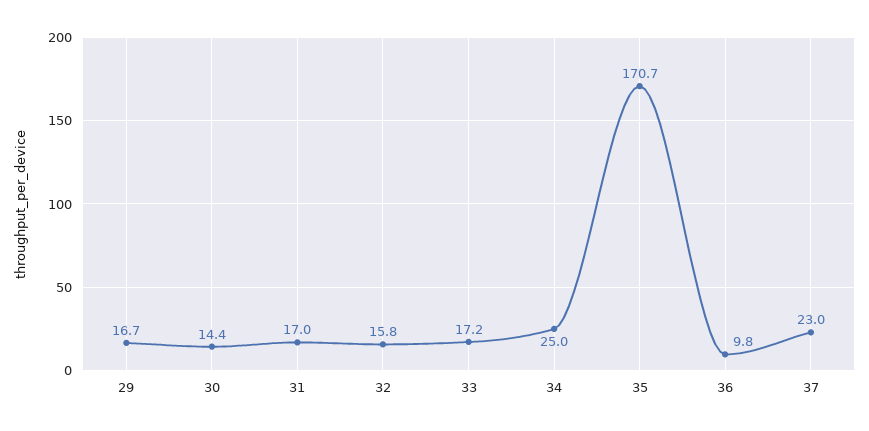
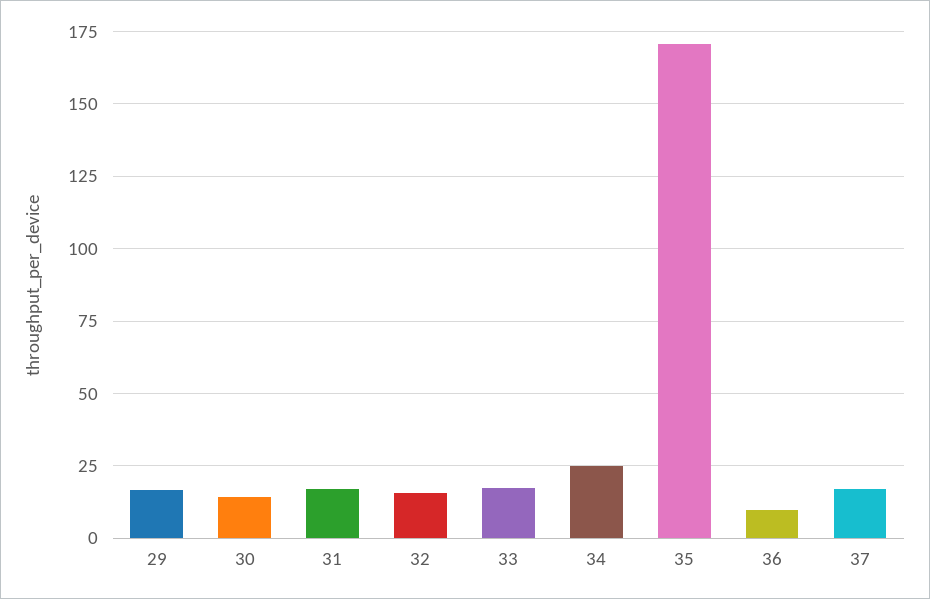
  {
    "29": 16.7,
    "30": 14.4,
    "31": 17,
    "32": 15.8,
    "33": 17.2,
    "34": 25,
    "35": 170.7,
    "36": 9.8,
-   "37": 23
+   "37": 17.5
  }

